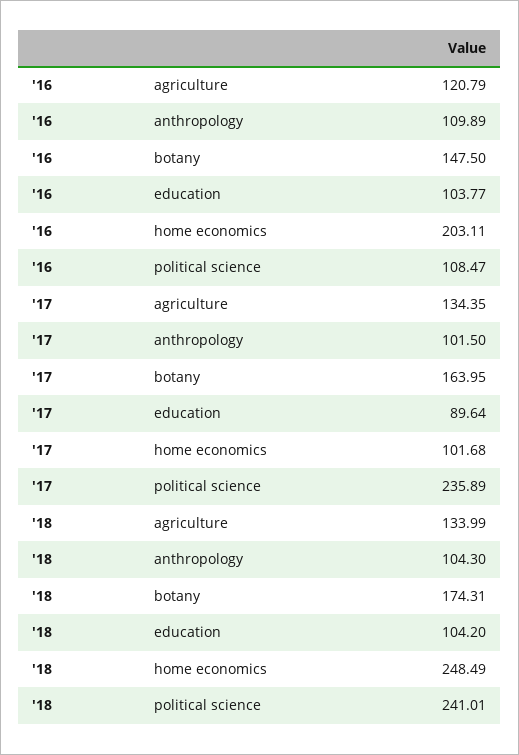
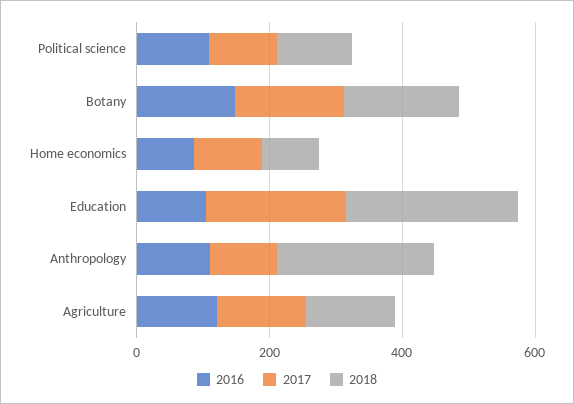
  {
    "'16": {
      "agriculture": 120.79,
      "anthropology": 109.89,
      "botany": 147.5,
      "education": 103.77,
-     "home economics": 203.11,
+     "home economics": 100,
      "political science": 108.47
    },
    "'17": {
      "agriculture": 134.35,
      "anthropology": 101.5,
      "botany": 163.95,
-     "education": 89.64,
+     "education": 200,
      "home economics": 101.68,
-     "political science": 235.89
+     "political science": 100
    },
    "'18": {
      "agriculture": 133.99,
-     "anthropology": 104.3,
+     "anthropology": 250,
      "botany": 174.31,
-     "education": 104.2,
+     "education": 250,
-     "home economics": 248.49,
+     "home economics": 100,
-     "political science": 241.01
+     "political science": 100
    }
  }

